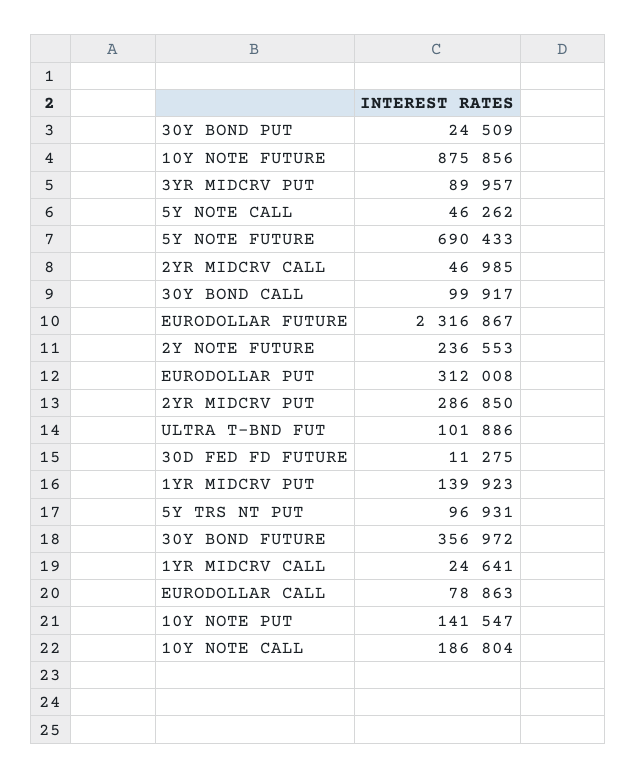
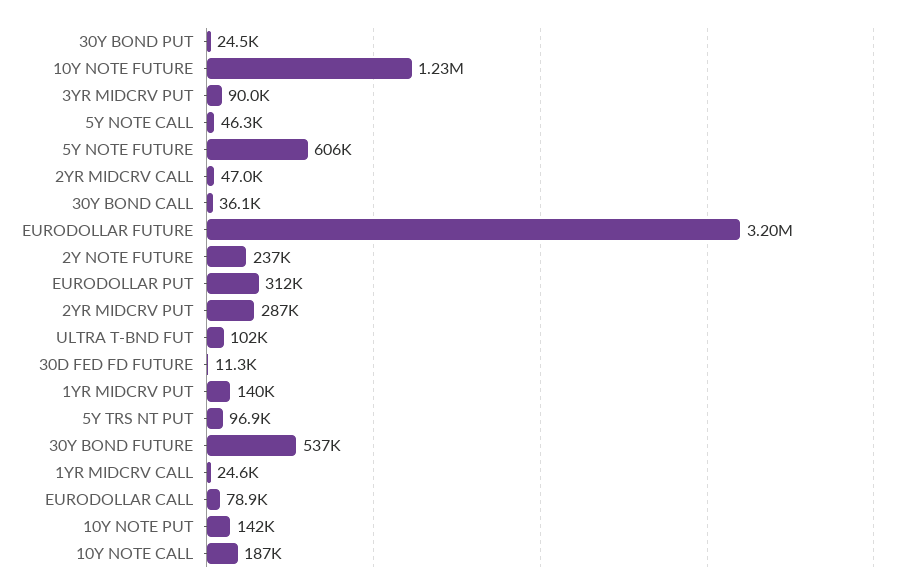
  {
    "30Y BOND PUT": 24509,
-   "10Y NOTE FUTURE": 875856,
+   "10Y NOTE FUTURE": 1230000,
    "3YR MIDCRV PUT": 89957,
    "5Y NOTE CALL": 46262,
-   "5Y NOTE FUTURE": 690433,
+   "5Y NOTE FUTURE": 606000,
    "2YR MIDCRV CALL": 46985,
-   "30Y BOND CALL": 99917,
+   "30Y BOND CALL": 36100,
-   "EURODOLLAR FUTURE": 2316867,
+   "EURODOLLAR FUTURE": 3200000,
    "2Y NOTE FUTURE": 236553,
    "EURODOLLAR PUT": 312008,
    "2YR MIDCRV PUT": 286850,
    "ULTRA T-BND FUT": 101886,
    "30D FED FD FUTURE": 11275,
    "1YR MIDCRV PUT": 139923,
    "5Y TRS NT PUT": 96931,
-   "30Y BOND FUTURE": 356972,
+   "30Y BOND FUTURE": 537000,
    "1YR MIDCRV CALL": 24641,
    "EURODOLLAR CALL": 78863,
    "10Y NOTE PUT": 141547,
    "10Y NOTE CALL": 186804
  }

